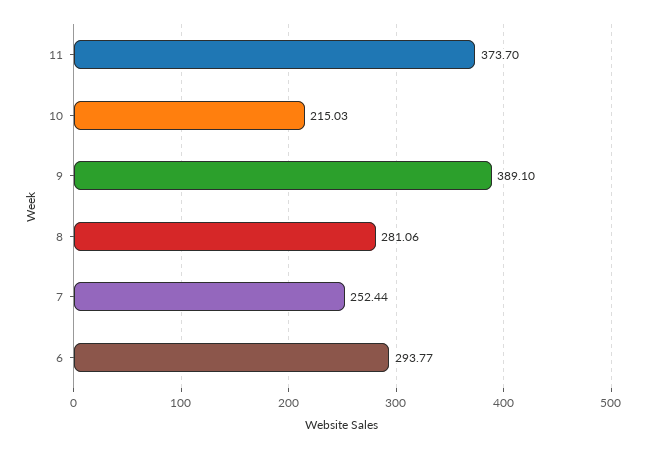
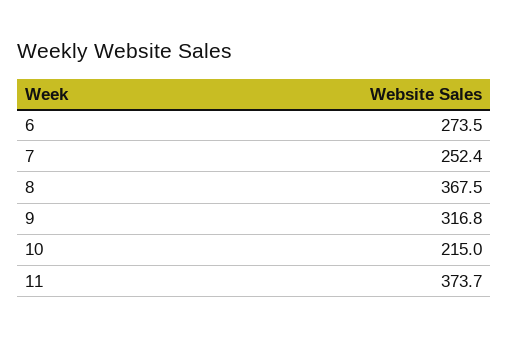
  {
    "11": 373.7,
    "10": 215.03,
-   "9": 389.1,
+   "9": 316.8,
-   "8": 281.06,
+   "8": 367.5,
    "7": 252.44,
-   "6": 293.77
+   "6": 273.5
  }

